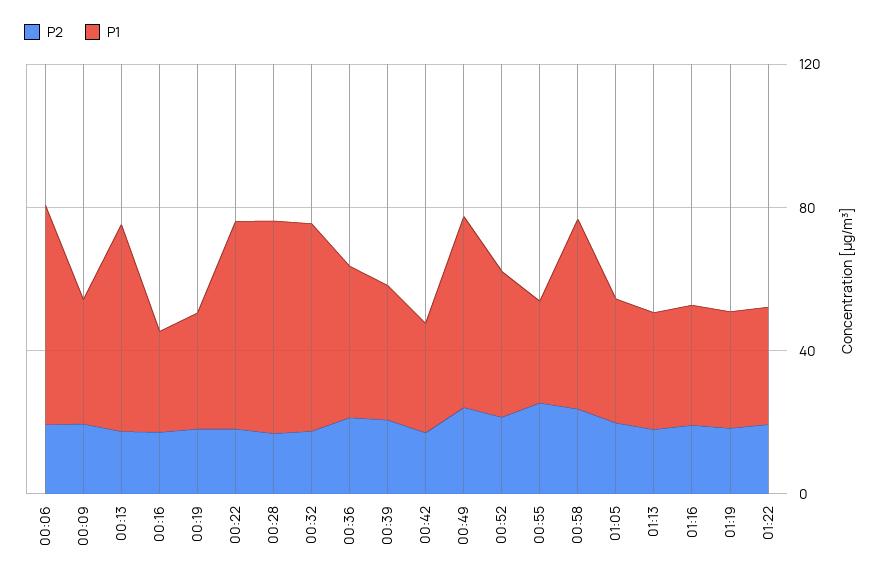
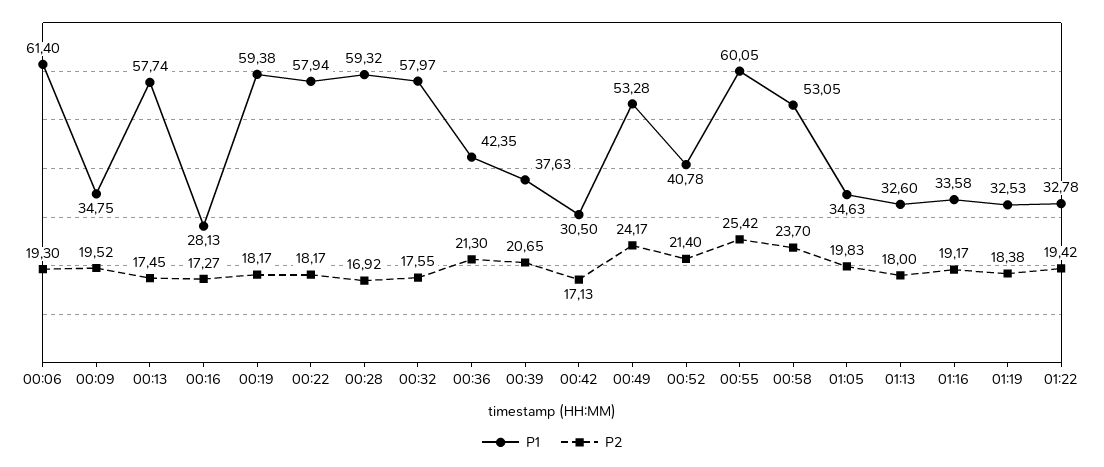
  {
    "P2": {
      "00:06": 19.3,
      "00:09": 19.52,
      "00:13": 17.45,
      "00:16": 17.27,
      "00:19": 18.17,
      "00:22": 18.17,
      "00:28": 16.92,
      "00:32": 17.55,
      "00:36": 21.3,
      "00:39": 20.65,
      "00:42": 17.13,
      "00:49": 24.17,
      "00:52": 21.4,
      "00:55": 25.42,
      "00:58": 23.7,
      "01:05": 19.83,
      "01:13": 18,
      "01:16": 19.17,
      "01:19": 18.38,
      "01:22": 19.42
    },
    "P1": {
      "00:06": 61.4,
      "00:09": 34.75,
      "00:13": 57.74,
      "00:16": 28.13,
-     "00:19": 30,
+     "00:19": 59.38,
      "00:22": 57.94,
      "00:28": 59.32,
      "00:32": 57.97,
      "00:36": 42.35,
      "00:39": 37.63,
      "00:42": 30.5,
      "00:49": 53.28,
      "00:52": 40.78,
-     "00:55": 30,
+     "00:55": 60.05,
      "00:58": 53.05,
      "01:05": 34.63,
      "01:13": 32.6,
      "01:16": 33.58,
      "01:19": 32.53,
      "01:22": 32.78
    }
  }

